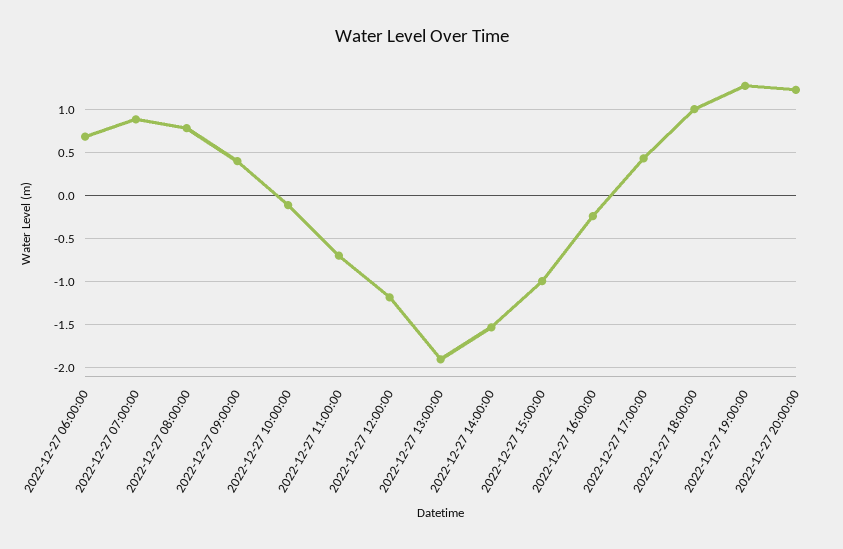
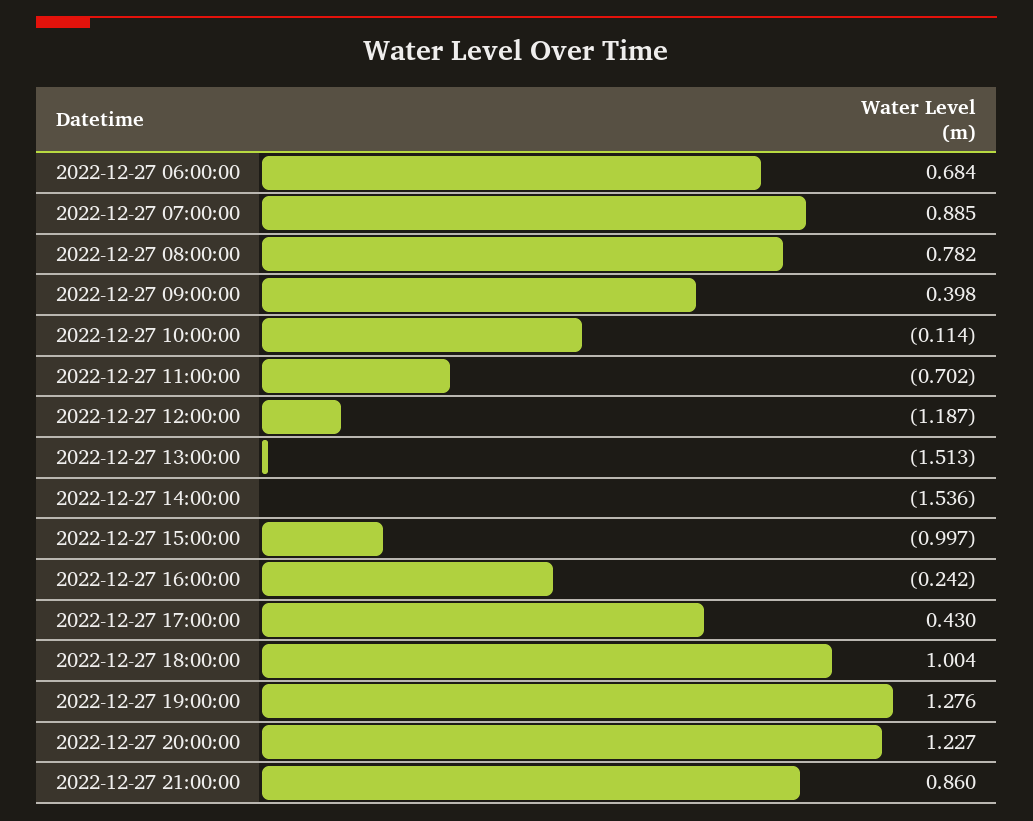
  {
    "2022-12-27 06:00:00": 0.684,
    "2022-12-27 07:00:00": 0.885,
    "2022-12-27 08:00:00": 0.782,
    "2022-12-27 09:00:00": 0.398,
    "2022-12-27 10:00:00": -0.114,
    "2022-12-27 11:00:00": -0.702,
    "2022-12-27 12:00:00": -1.187,
-   "2022-12-27 13:00:00": -1.9,
+   "2022-12-27 13:00:00": -1.513,
    "2022-12-27 14:00:00": -1.536,
    "2022-12-27 15:00:00": -0.997,
    "2022-12-27 16:00:00": -0.242,
    "2022-12-27 17:00:00": 0.43,
    "2022-12-27 18:00:00": 1.004,
    "2022-12-27 19:00:00": 1.276,
-   "2022-12-27 20:00:00": 1.227
+   "2022-12-27 20:00:00": 1.227,
+   "2022-12-27 21:00:00": 0.86
  }

